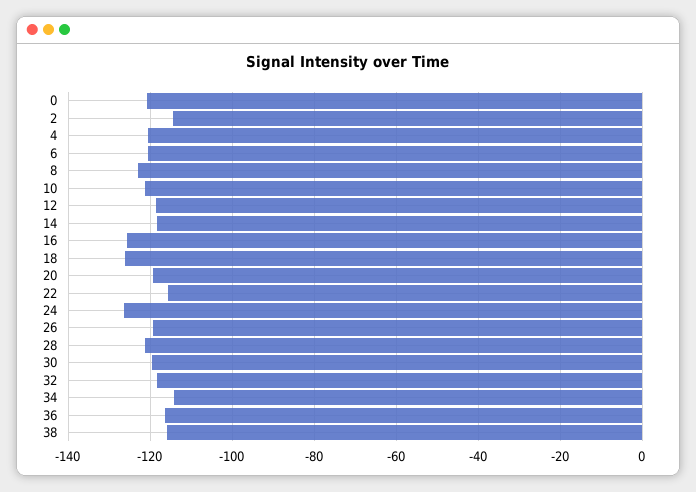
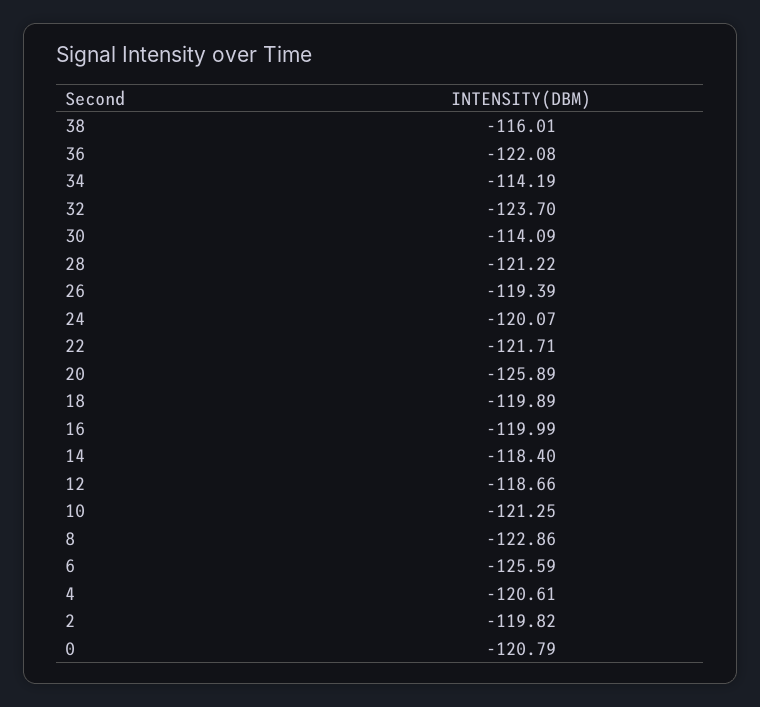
  {
    "0": -120.79,
-   "2": -114,
+   "2": -119.82,
    "4": -120.61,
-   "6": -120,
+   "6": -125.59,
    "8": -122.86,
    "10": -121.25,
    "12": -118.66,
    "14": -118.4,
-   "16": -126,
+   "16": -119.99,
-   "18": -126,
+   "18": -119.89,
-   "20": -120,
+   "20": -125.89,
-   "22": -116,
+   "22": -121.71,
-   "24": -126,
+   "24": -120.07,
    "26": -119.39,
    "28": -121.22,
-   "30": -120,
+   "30": -114.09,
-   "32": -118,
+   "32": -123.7,
    "34": -114.19,
-   "36": -116,
+   "36": -122.08,
    "38": -116.01
  }

